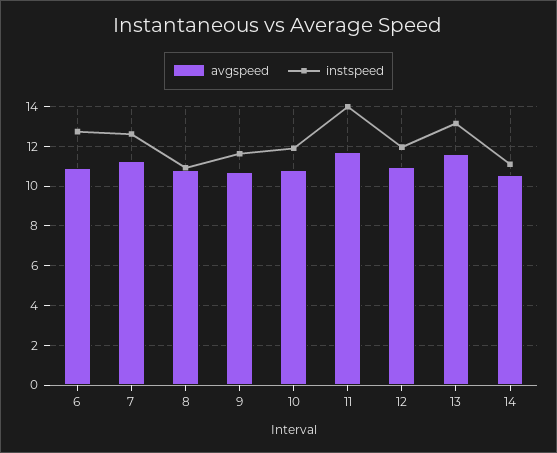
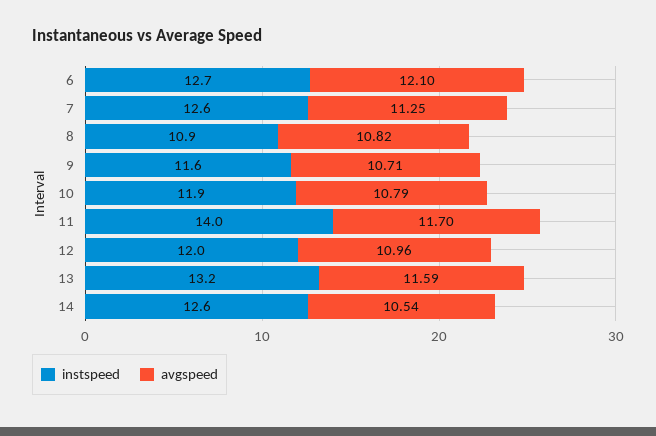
  {
    "avgspeed": {
-     "6": 11,
+     "6": 12.1,
      "7": 11.25,
      "8": 10.82,
      "9": 10.71,
      "10": 10.79,
      "11": 11.7,
      "12": 10.96,
      "13": 11.59,
      "14": 10.54
    },
    "instspeed": {
      "6": 12.7,
      "7": 12.6,
      "8": 10.9,
      "9": 11.6,
      "10": 11.9,
      "11": 14,
      "12": 12,
      "13": 13.2,
-     "14": 11
+     "14": 12.6
    }
  }

